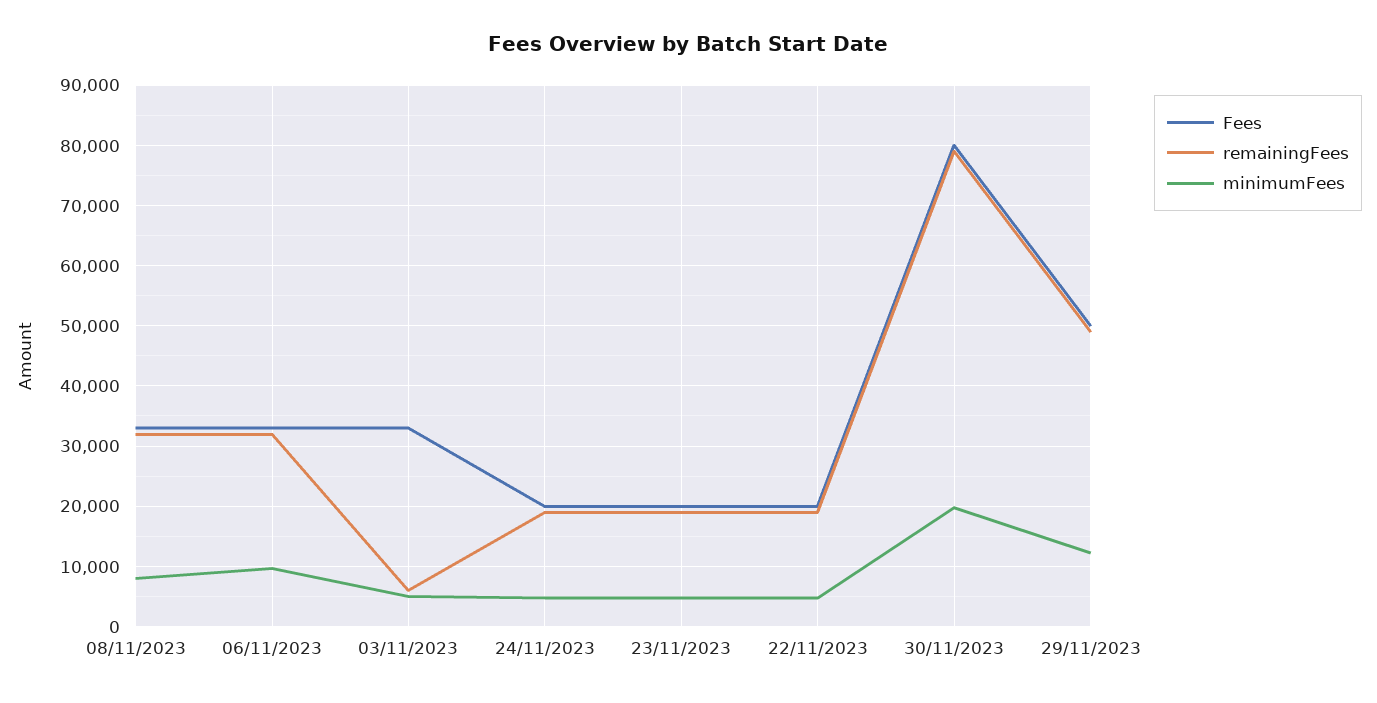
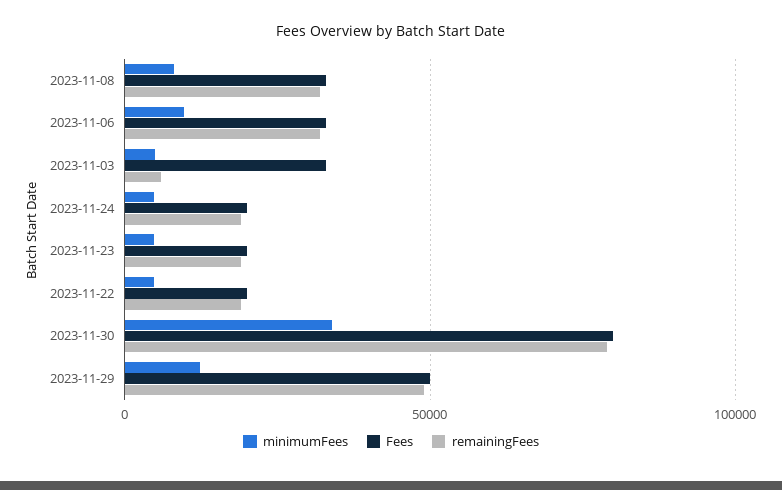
  {
    "Fees": {
      "08/11/2023": 33000,
      "06/11/2023": 33000,
      "03/11/2023": 33000,
      "24/11/2023": 20000,
      "23/11/2023": 20000,
      "22/11/2023": 20000,
      "30/11/2023": 80000,
      "29/11/2023": 50000
    },
    "remainingFees": {
      "08/11/2023": 32000,
      "06/11/2023": 32000,
      "03/11/2023": 6000,
      "24/11/2023": 19000,
      "23/11/2023": 19000,
      "22/11/2023": 19000,
      "30/11/2023": 79000,
      "29/11/2023": 49000
    },
    "minimumFees": {
      "08/11/2023": 8000,
      "06/11/2023": 10000,
      "03/11/2023": 5000,
      "24/11/2023": 5000,
      "23/11/2023": 5000,
      "22/11/2023": 5000,
-     "30/11/2023": 20000,
+     "30/11/2023": 35000,
      "29/11/2023": 12000
    }
  }

